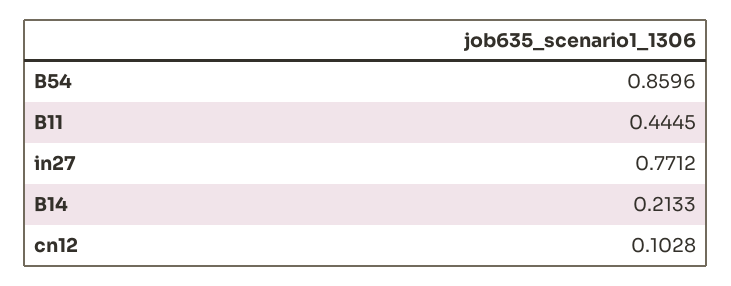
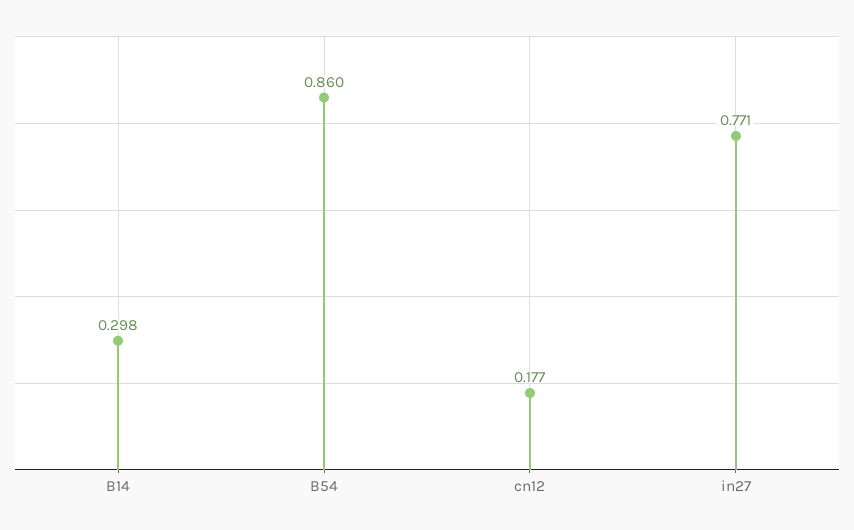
  {
    "B54": 0.8596,
-   "B11": 0.4445,
    "in27": 0.7712,
-   "B14": 0.2133,
+   "B14": 0.298,
-   "cn12": 0.1028
+   "cn12": 0.177
  }

